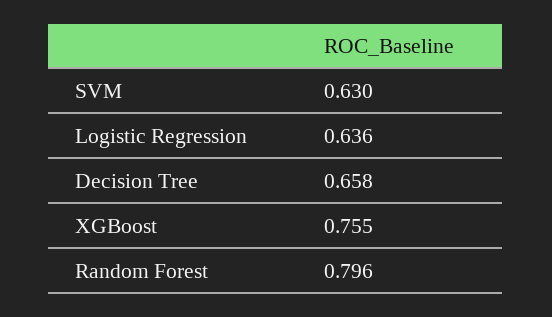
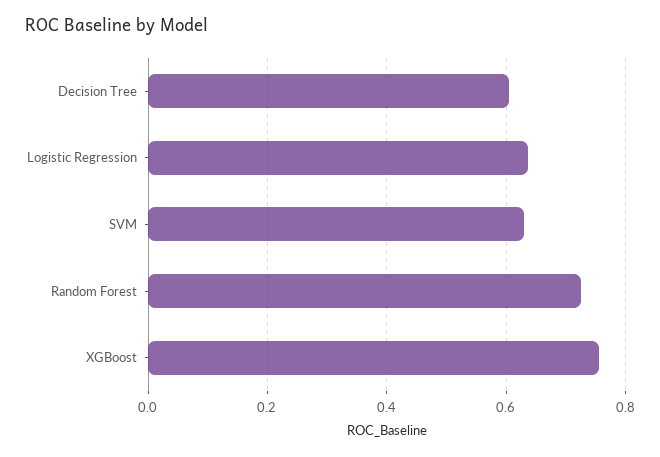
  {
    "SVM": 0.63,
    "Logistic Regression": 0.636,
-   "Decision Tree": 0.658,
+   "Decision Tree": 0.6,
    "XGBoost": 0.755,
-   "Random Forest": 0.796
+   "Random Forest": 0.72
  }

